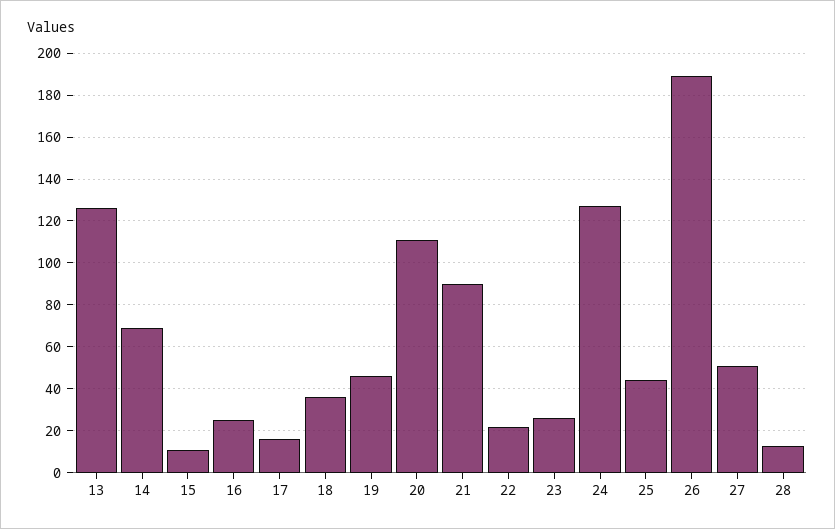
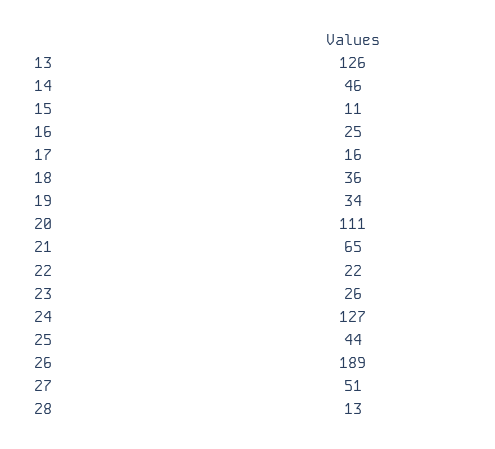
  {
    "13": 126,
-   "14": 70,
+   "14": 46,
    "15": 11,
    "16": 25,
    "17": 16,
    "18": 36,
-   "19": 45,
+   "19": 34,
    "20": 111,
-   "21": 90,
+   "21": 65,
    "22": 22,
    "23": 26,
    "24": 127,
    "25": 44,
    "26": 189,
    "27": 51,
    "28": 13
  }

